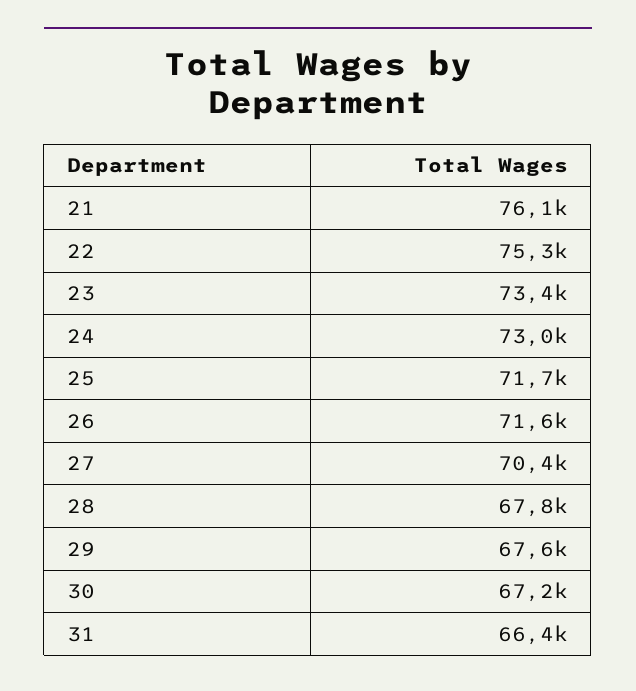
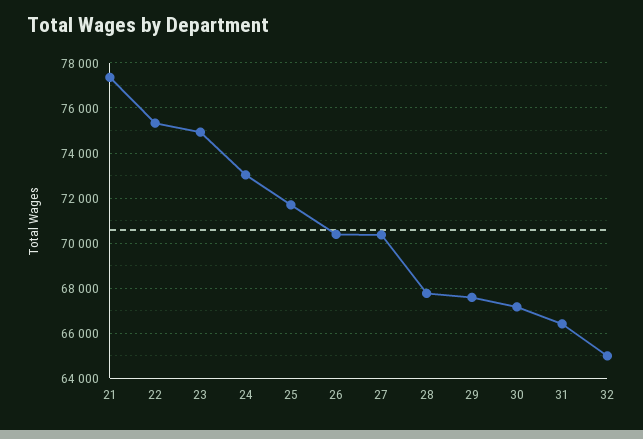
  {
-   "21": 76100,
+   "21": 77500,
    "22": 75300,
-   "23": 73400,
+   "23": 75000,
    "24": 73000,
    "25": 71700,
-   "26": 71600,
+   "26": 70500,
    "27": 70400,
    "28": 67800,
    "29": 67600,
    "30": 67200,
-   "31": 66400
+   "31": 66400,
+   "32": 65000
  }

